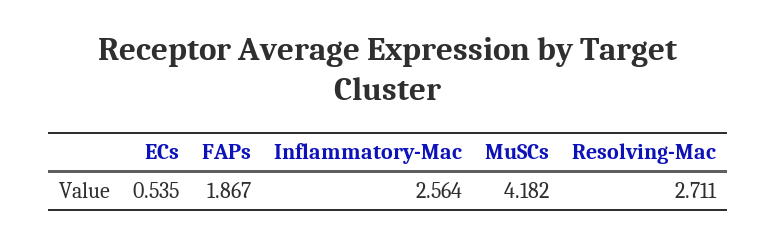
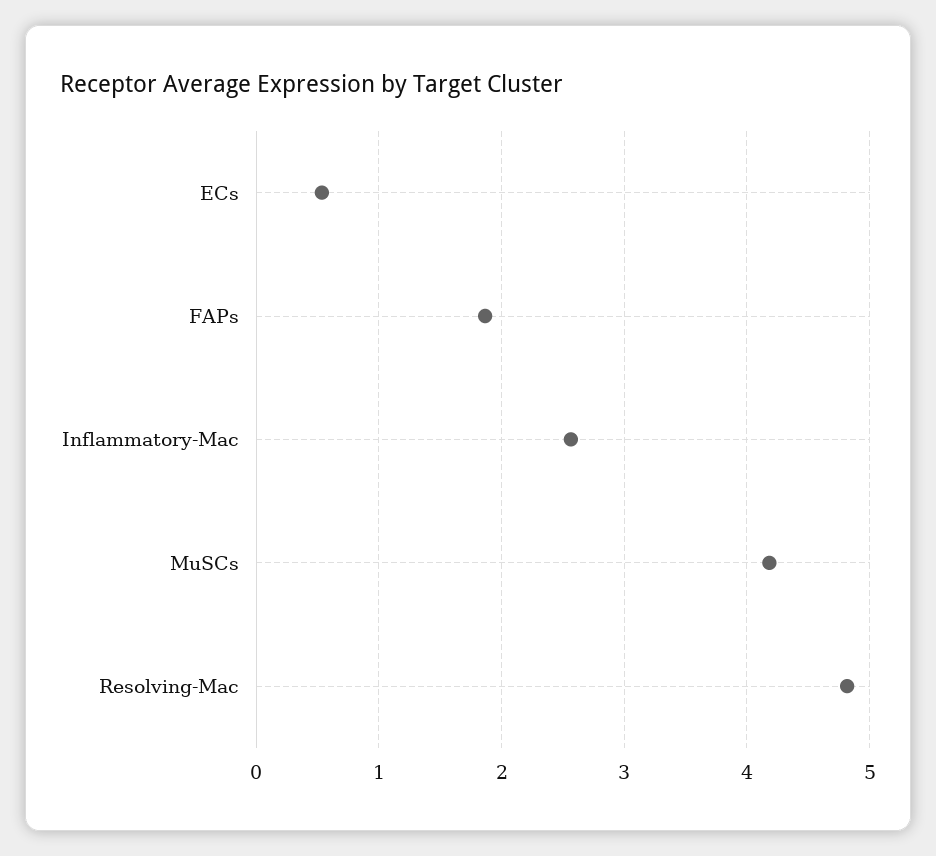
  {
    "ECs": 0.535,
    "FAPs": 1.867,
    "Inflammatory-Mac": 2.564,
    "MuSCs": 4.182,
-   "Resolving-Mac": 2.711
+   "Resolving-Mac": 4.8
  }

